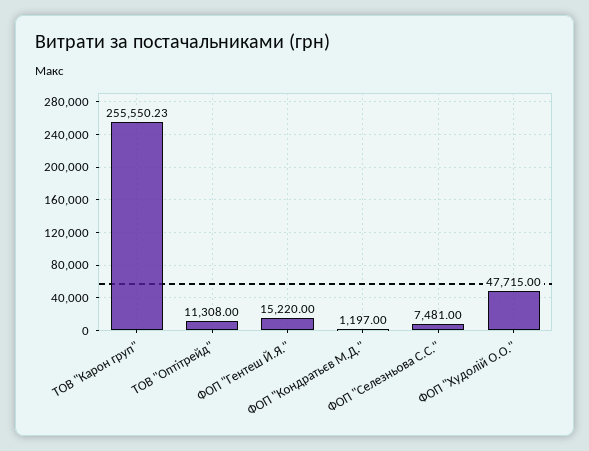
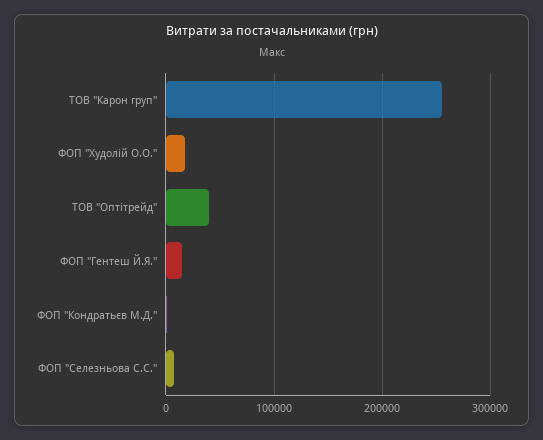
  {
    "ТОВ \"Карон груп\"": 255550.23,
-   "ТОВ \"Оптітрейд\"": 11308,
+   "ТОВ \"Оптітрейд\"": 40000,
    "ФОП \"Гентеш Й.Я.\"": 15220,
    "ФОП \"Кондратьєв М.Д.\"": 1197,
    "ФОП \"Селезньова С.С.\"": 7481,
-   "ФОП \"Худолій О.О.\"": 47715
+   "ФОП \"Худолій О.О.\"": 20000
  }

